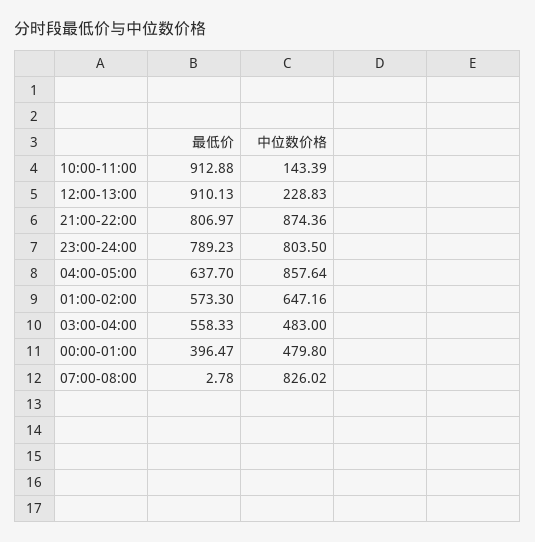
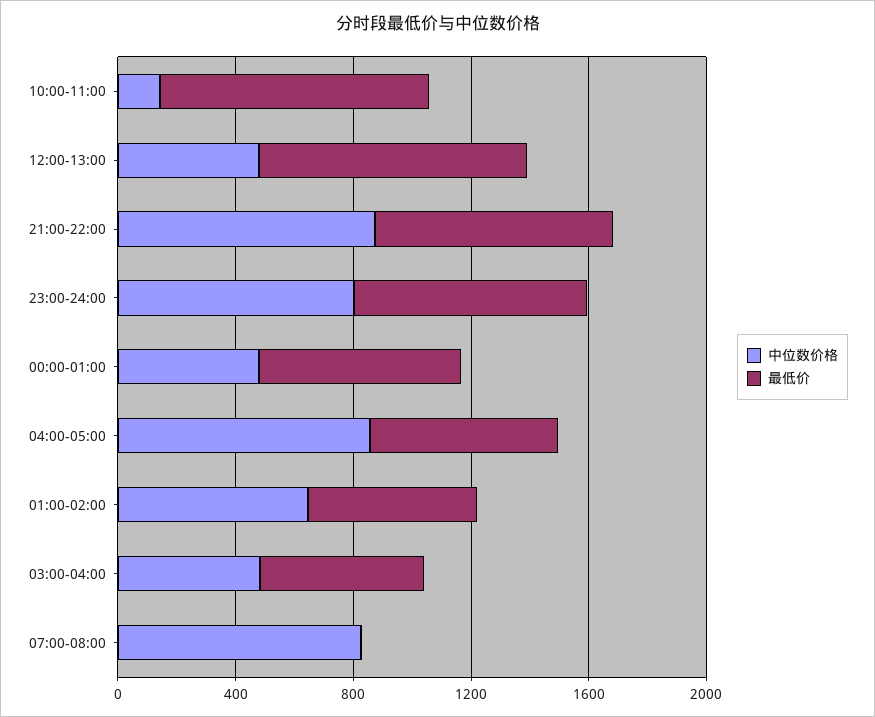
  {
    "最低价": {
      "10:00-11:00": 912.88,
      "12:00-13:00": 910.13,
      "21:00-22:00": 806.97,
      "23:00-24:00": 789.23,
      "04:00-05:00": 637.7,
      "01:00-02:00": 573.3,
      "03:00-04:00": 558.33,
-     "00:00-01:00": 396.47,
+     "00:00-01:00": 700,
      "07:00-08:00": 2.78
    },
    "中位数价格": {
      "10:00-11:00": 143.39,
-     "12:00-13:00": 228.83,
+     "12:00-13:00": 500,
      "21:00-22:00": 874.36,
      "23:00-24:00": 803.5,
      "04:00-05:00": 857.64,
      "01:00-02:00": 647.16,
      "03:00-04:00": 483,
      "00:00-01:00": 479.8,
      "07:00-08:00": 826.02
    }
  }

